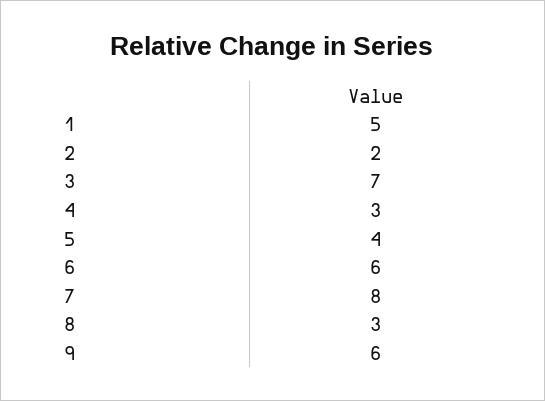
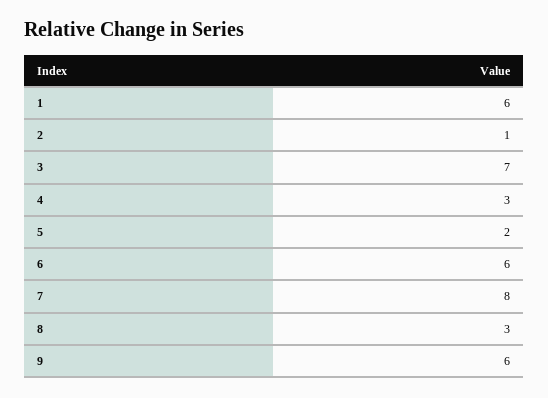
  {
-   "1": 5,
+   "1": 6,
-   "2": 2,
+   "2": 1,
    "3": 7,
    "4": 3,
-   "5": 4,
+   "5": 2,
    "6": 6,
    "7": 8,
    "8": 3,
    "9": 6
  }

